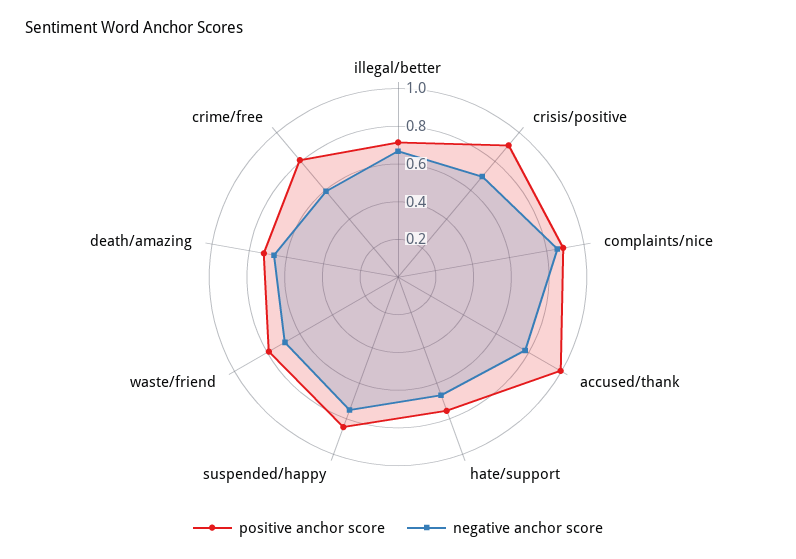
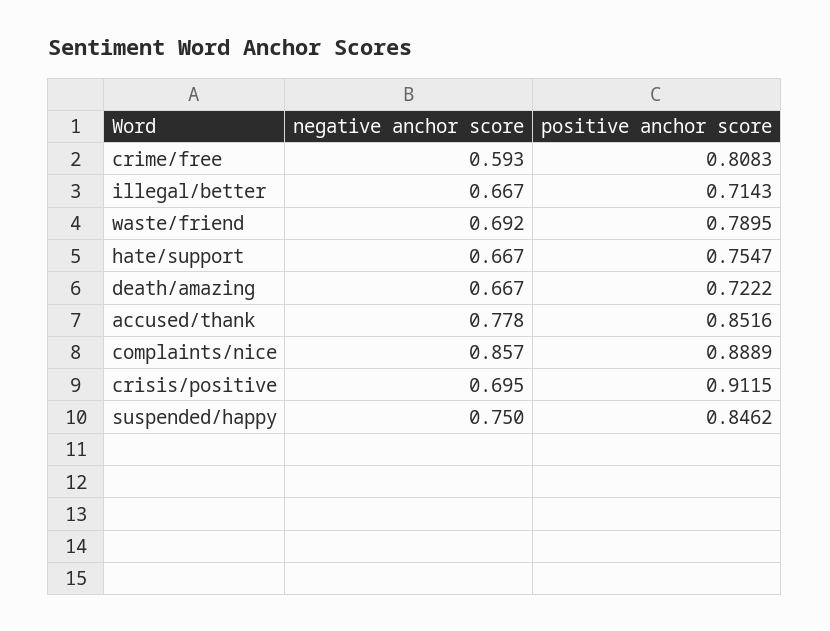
  {
    "positive anchor score": {
      "illegal/better": 0.7143,
      "crisis/positive": 0.9115,
      "complaints/nice": 0.8889,
-     "accused/thank": 1,
+     "accused/thank": 0.8516,
      "hate/support": 0.7547,
      "suspended/happy": 0.8462,
      "waste/friend": 0.7895,
      "death/amazing": 0.7222,
      "crime/free": 0.8083
    },
    "negative anchor score": {
      "illegal/better": 0.667,
      "crisis/positive": 0.695,
      "complaints/nice": 0.857,
      "accused/thank": 0.778,
      "hate/support": 0.667,
      "suspended/happy": 0.75,
      "waste/friend": 0.692,
      "death/amazing": 0.667,
      "crime/free": 0.593
    }
  }

